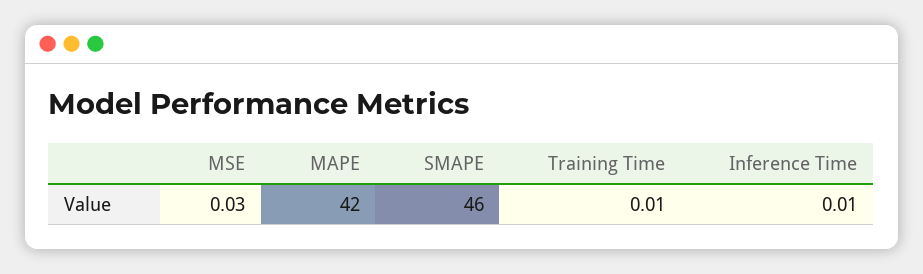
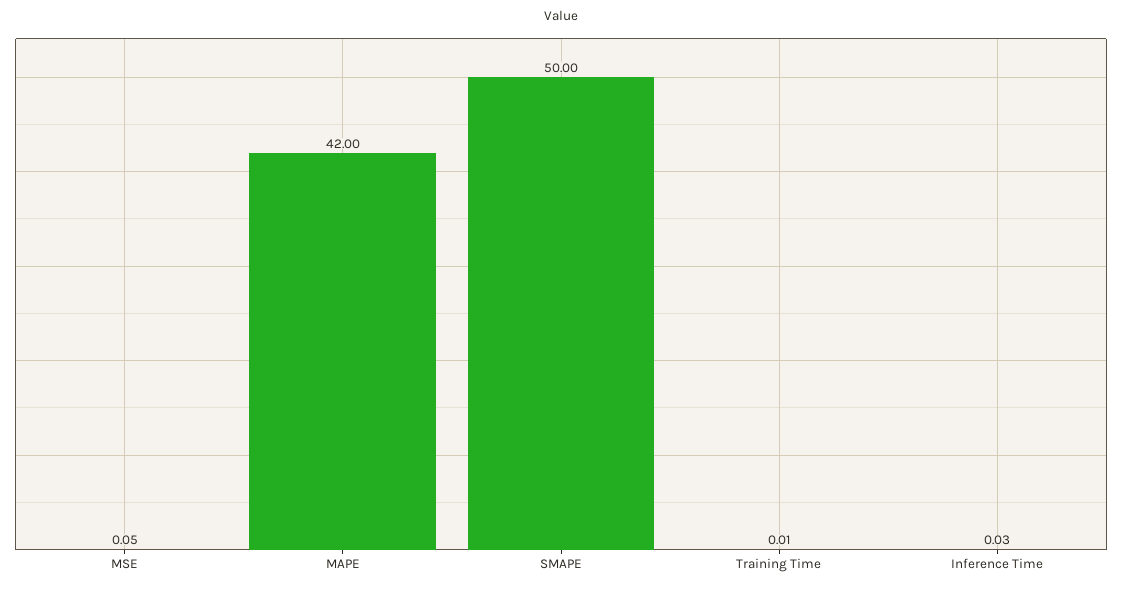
  {
-   "MSE": 0.03,
+   "MSE": 0.05,
    "MAPE": 42,
-   "SMAPE": 46,
+   "SMAPE": 50,
    "Training Time": 0.01,
-   "Inference Time": 0.01
+   "Inference Time": 0.03
  }

